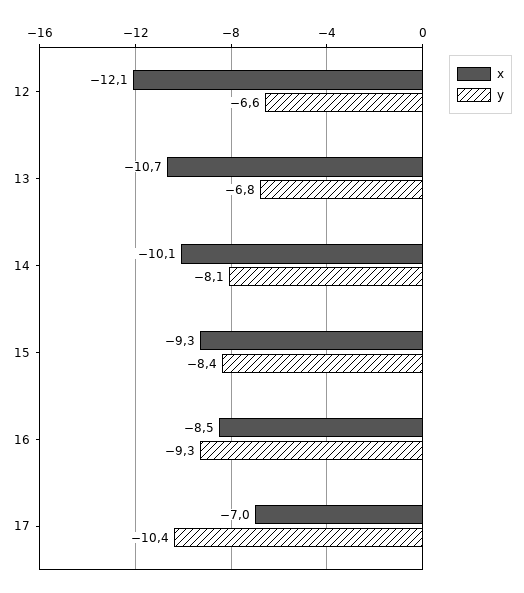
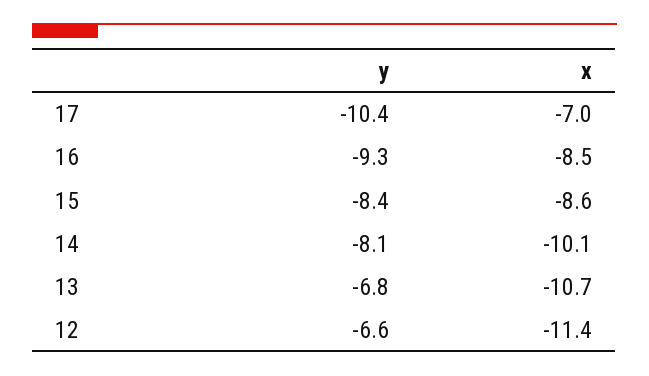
  {
    "x": {
-     "12": -12.1,
+     "12": -11.4,
      "13": -10.7,
      "14": -10.1,
-     "15": -9.3,
+     "15": -8.6,
      "16": -8.5,
      "17": -7
    },
    "y": {
      "12": -6.6,
      "13": -6.8,
      "14": -8.1,
      "15": -8.4,
      "16": -9.3,
      "17": -10.4
    }
  }

